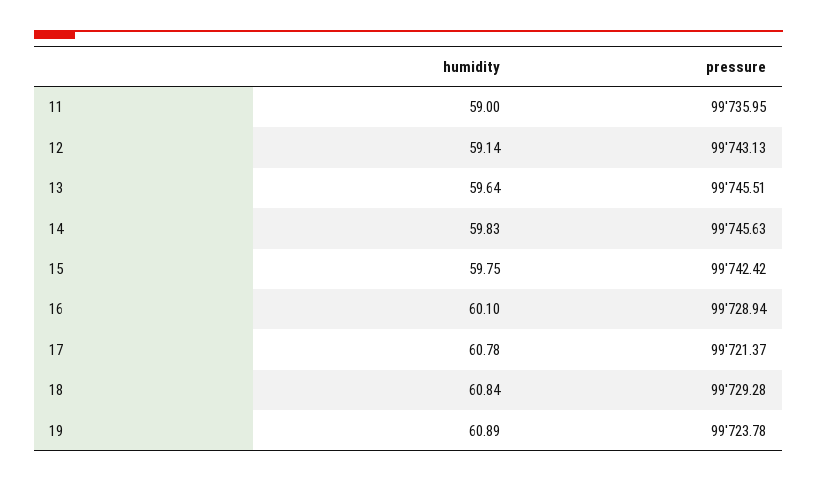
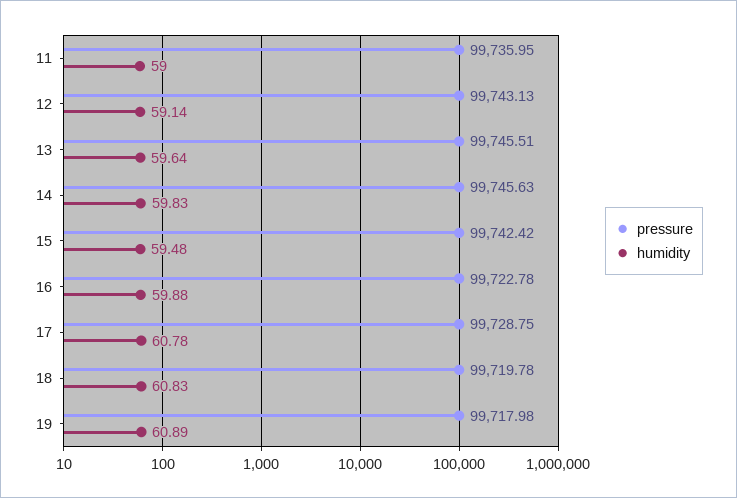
  {
    "humidity": {
      "11": 59,
      "12": 59.14,
      "13": 59.64,
      "14": 59.83,
-     "15": 59.75,
+     "15": 59.48,
-     "16": 60.1,
+     "16": 59.88,
      "17": 60.78,
-     "18": 60.84,
+     "18": 60.83,
      "19": 60.89
    },
    "pressure": {
      "11": 99735.95,
      "12": 99743.13,
      "13": 99745.51,
      "14": 99745.63,
      "15": 99742.42,
-     "16": 99728.94,
+     "16": 99722.78,
-     "17": 99721.37,
+     "17": 99728.75,
-     "18": 99729.28,
+     "18": 99719.78,
-     "19": 99723.78
+     "19": 99717.98
    }
  }

